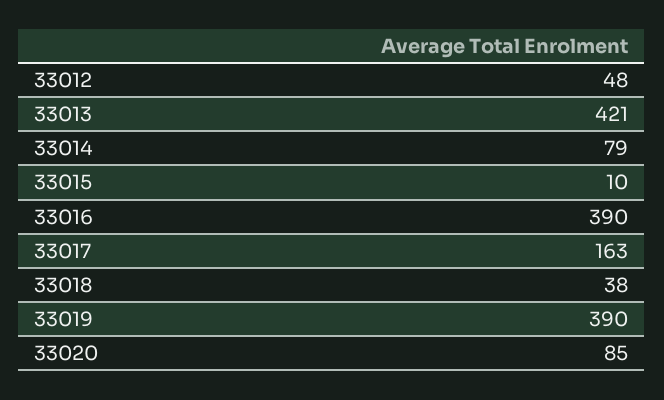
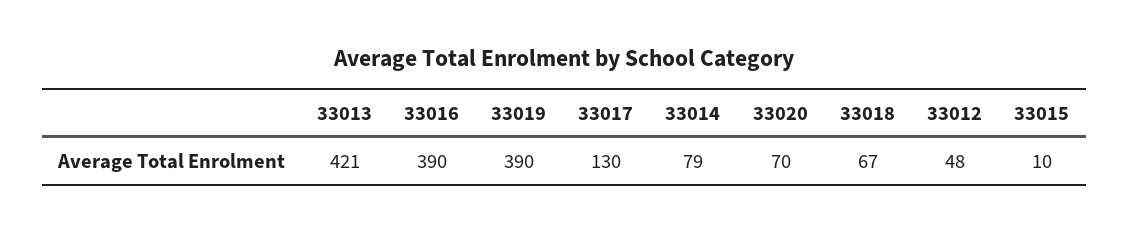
  {
    "33012": 48,
    "33013": 421,
    "33014": 79,
    "33015": 10,
    "33016": 390,
-   "33017": 163,
+   "33017": 130,
-   "33018": 38,
+   "33018": 67,
    "33019": 390,
-   "33020": 85
+   "33020": 70
  }

